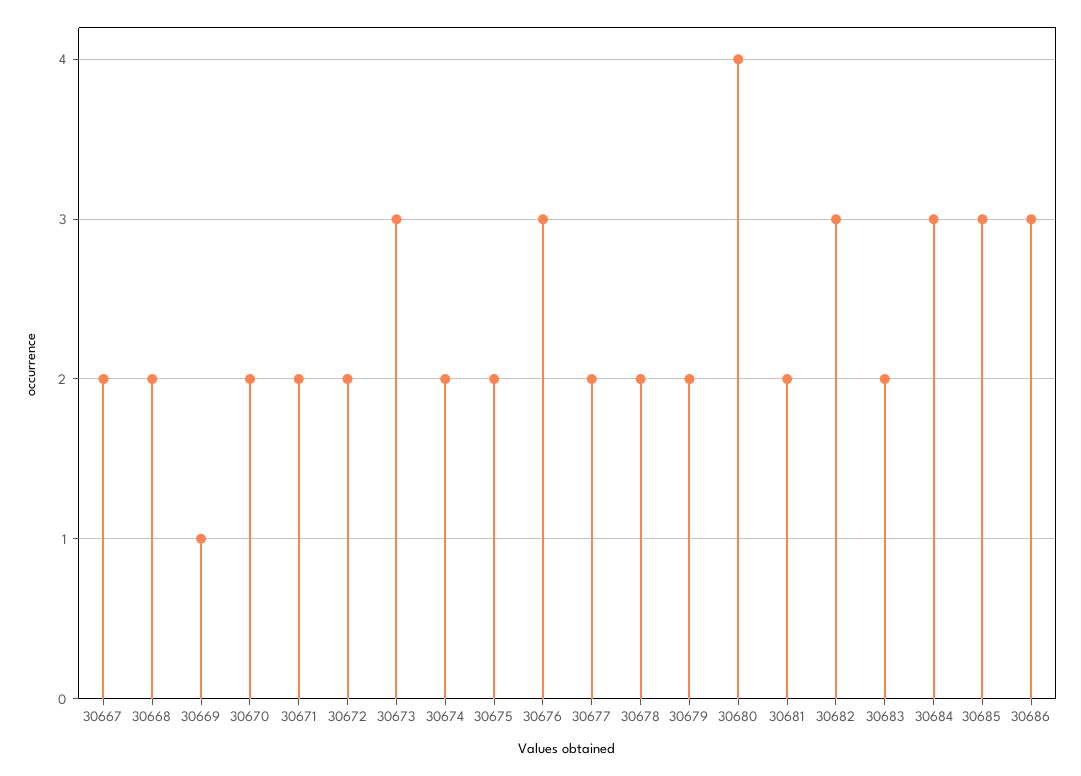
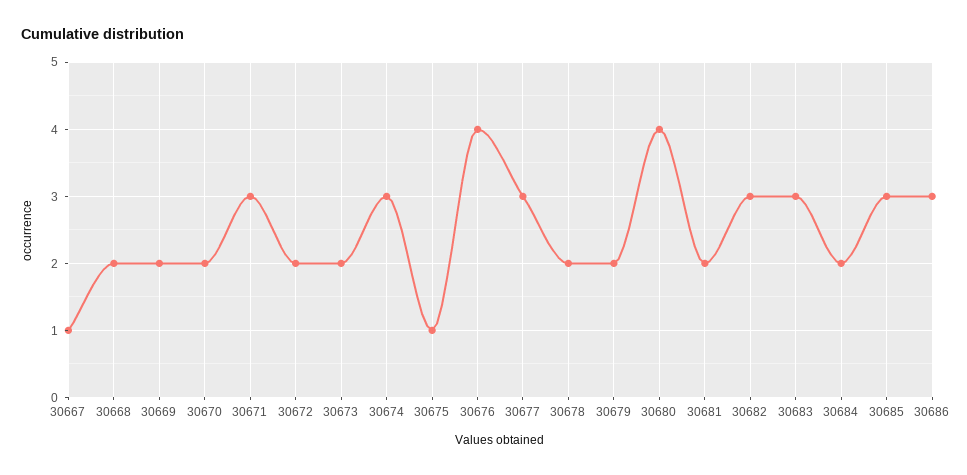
  {
-   "30667": 2,
+   "30667": 1,
    "30668": 2,
-   "30669": 1,
+   "30669": 2,
    "30670": 2,
-   "30671": 2,
+   "30671": 3,
    "30672": 2,
-   "30673": 3,
+   "30673": 2,
-   "30674": 2,
+   "30674": 3,
-   "30675": 2,
+   "30675": 1,
-   "30676": 3,
+   "30676": 4,
-   "30677": 2,
+   "30677": 3,
    "30678": 2,
    "30679": 2,
    "30680": 4,
    "30681": 2,
    "30682": 3,
-   "30683": 2,
+   "30683": 3,
-   "30684": 3,
+   "30684": 2,
    "30685": 3,
    "30686": 3
  }

